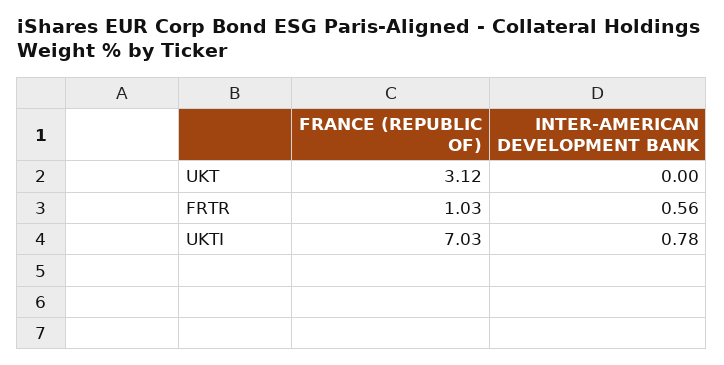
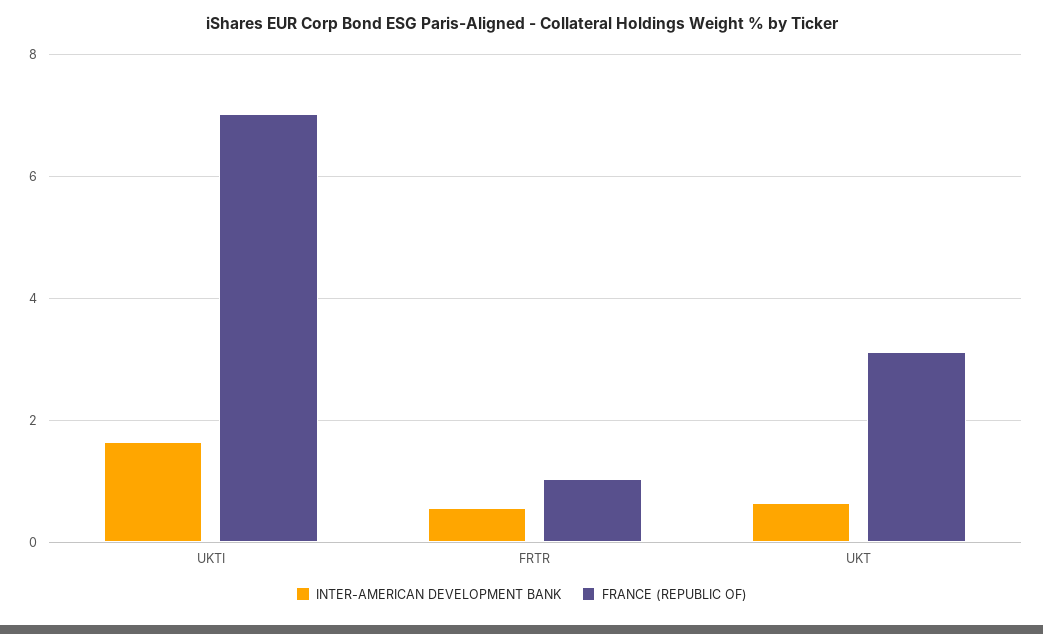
  {
    "FRANCE (REPUBLIC OF)": {
      "UKT": 3.12,
      "FRTR": 1.03,
      "UKTI": 7.03
    },
    "INTER-AMERICAN DEVELOPMENT BANK": {
-     "UKT": 0,
+     "UKT": 0.6,
      "FRTR": 0.56,
-     "UKTI": 0.78
+     "UKTI": 1.6
    }
  }

